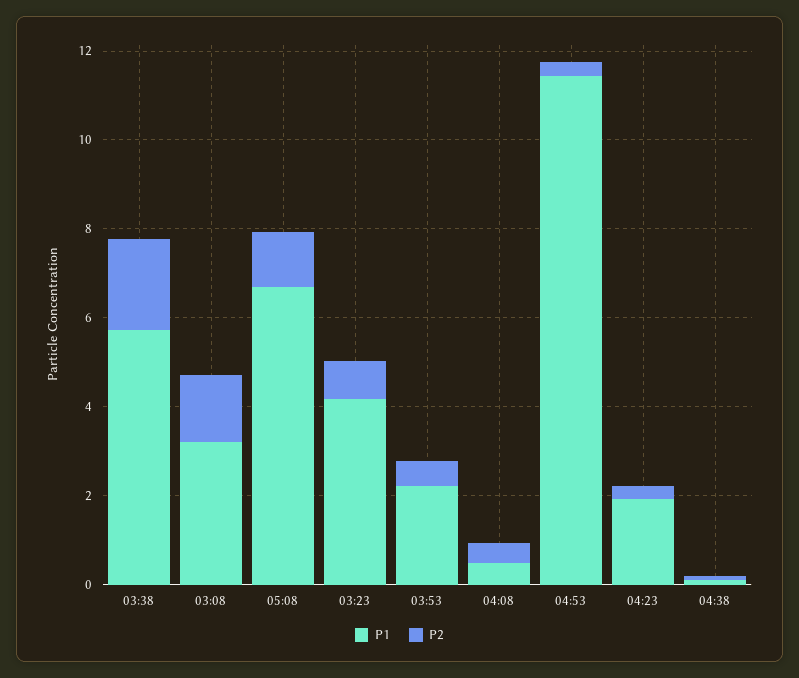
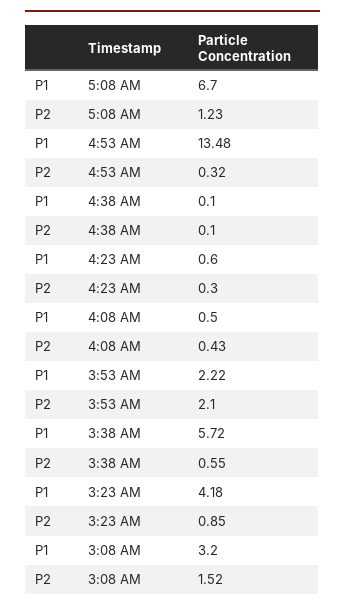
  {
    "P1": {
      "03:38": 5.72,
      "03:08": 3.2,
      "05:08": 6.7,
      "03:23": 4.18,
      "03:53": 2.22,
      "04:08": 0.5,
-     "04:53": 11.5,
+     "04:53": 13.48,
-     "04:23": 2,
+     "04:23": 0.6,
      "04:38": 0.1
    },
    "P2": {
-     "03:38": 2,
+     "03:38": 0.55,
      "03:08": 1.52,
      "05:08": 1.23,
      "03:23": 0.85,
-     "03:53": 0.5,
+     "03:53": 2.1,
      "04:08": 0.43,
      "04:53": 0.32,
      "04:23": 0.3,
      "04:38": 0.1
    }
  }

